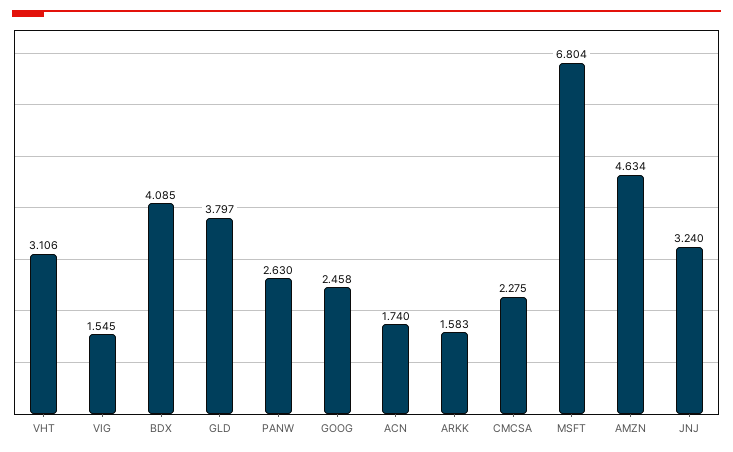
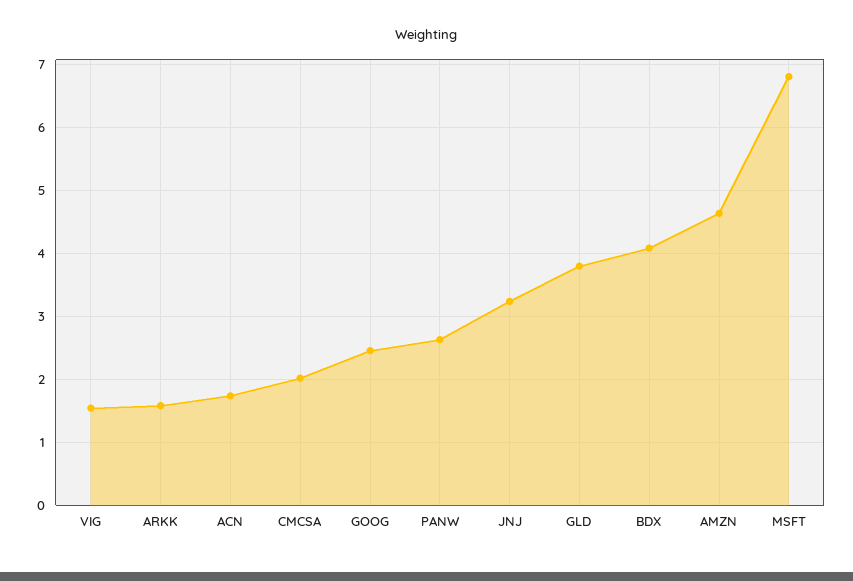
  {
-   "VHT": 3.106,
    "VIG": 1.545,
    "BDX": 4.085,
    "GLD": 3.797,
    "PANW": 2.63,
    "GOOG": 2.458,
    "ACN": 1.74,
    "ARKK": 1.583,
-   "CMCSA": 2.275,
+   "CMCSA": 2,
    "MSFT": 6.804,
    "AMZN": 4.634,
    "JNJ": 3.24
  }

